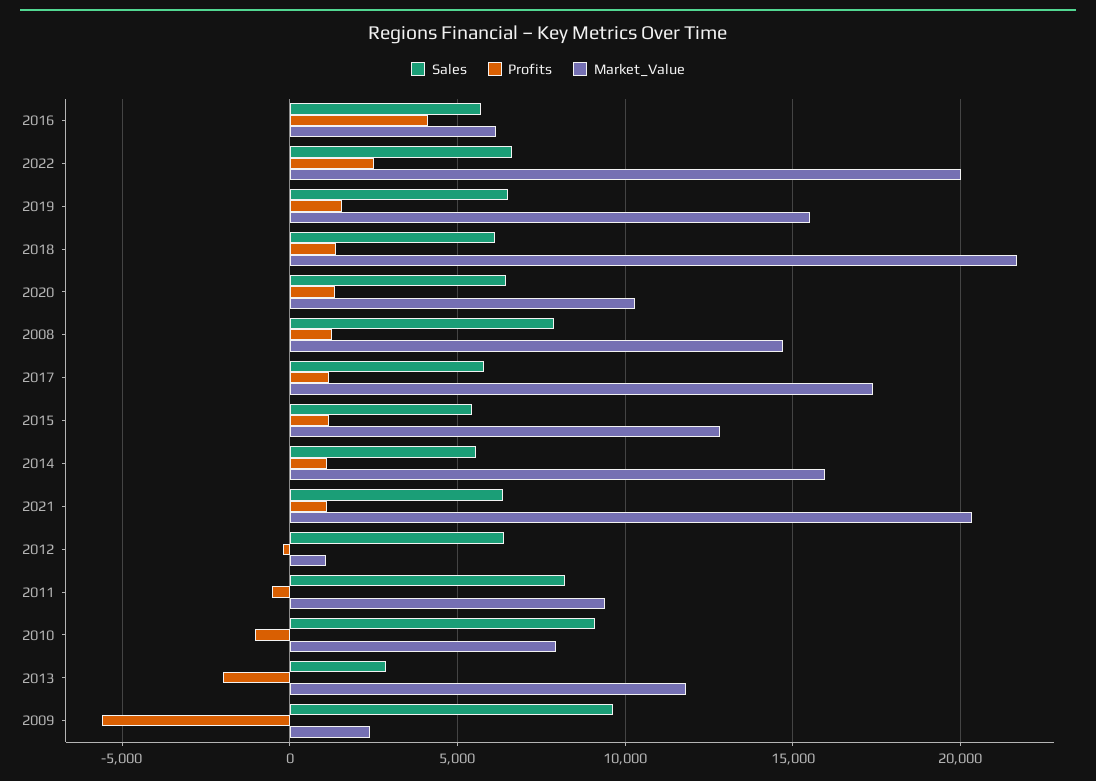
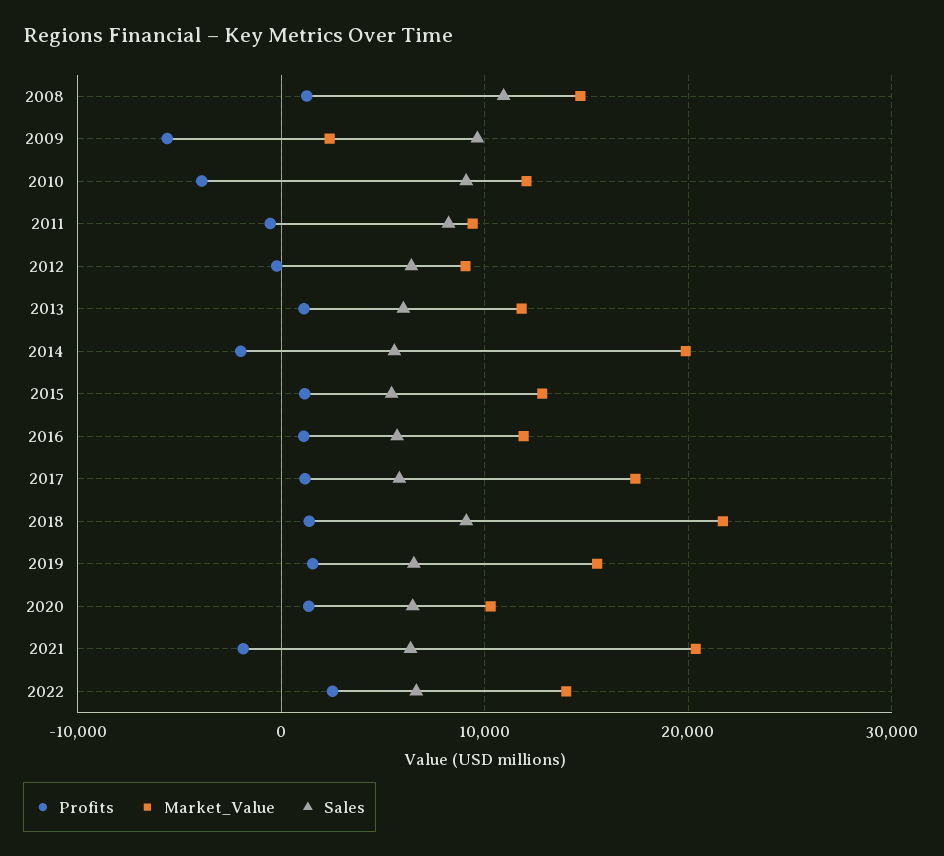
  {
    "Sales": {
      "2016": 5500,
      "2022": 6500,
      "2019": 6500,
-     "2018": 6000,
+     "2018": 9000,
      "2020": 6500,
-     "2008": 8000,
+     "2008": 11000,
      "2017": 6000,
      "2015": 5500,
      "2014": 5500,
      "2021": 6500,
      "2012": 6500,
      "2011": 8000,
      "2010": 9000,
-     "2013": 3000,
+     "2013": 6000,
      "2009": 9500
    },
    "Profits": {
-     "2016": 4000,
+     "2016": 1000,
      "2022": 2500,
      "2019": 1500,
      "2018": 1500,
      "2020": 1500,
      "2008": 1500,
      "2017": 1000,
      "2015": 1000,
-     "2014": 1000,
+     "2014": -2000,
-     "2021": 1000,
+     "2021": -2000,
      "2012": 0,
      "2011": -500,
-     "2010": -1000,
+     "2010": -4000,
-     "2013": -2000,
+     "2013": 1000,
      "2009": -5500
    },
    "Market_Value": {
-     "2016": 6000,
+     "2016": 12000,
-     "2022": 20000,
+     "2022": 14000,
      "2019": 15500,
      "2018": 21500,
      "2020": 10500,
      "2008": 14500,
      "2017": 17500,
      "2015": 13000,
-     "2014": 16000,
+     "2014": 20000,
      "2021": 20500,
-     "2012": 1000,
+     "2012": 9000,
      "2011": 9500,
-     "2010": 8000,
+     "2010": 12000,
      "2013": 12000,
      "2009": 2500
    }
  }

